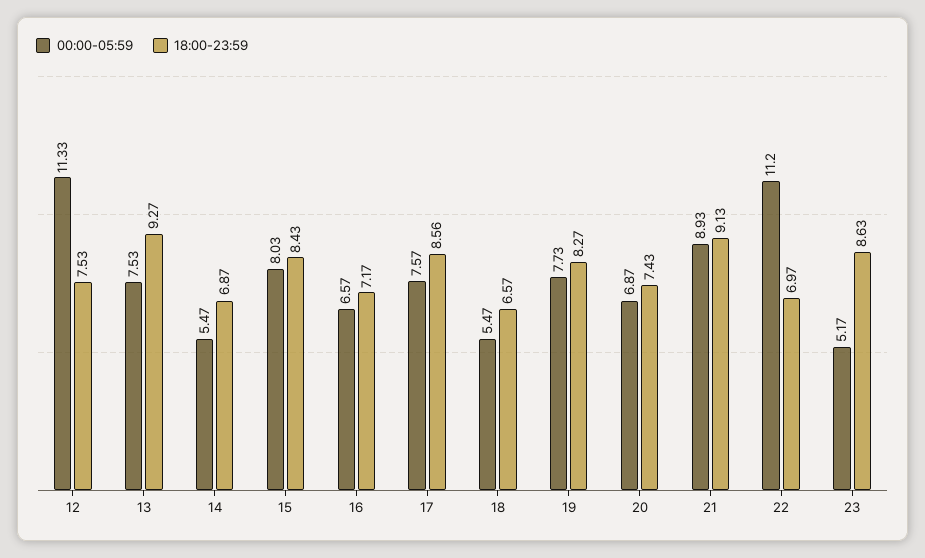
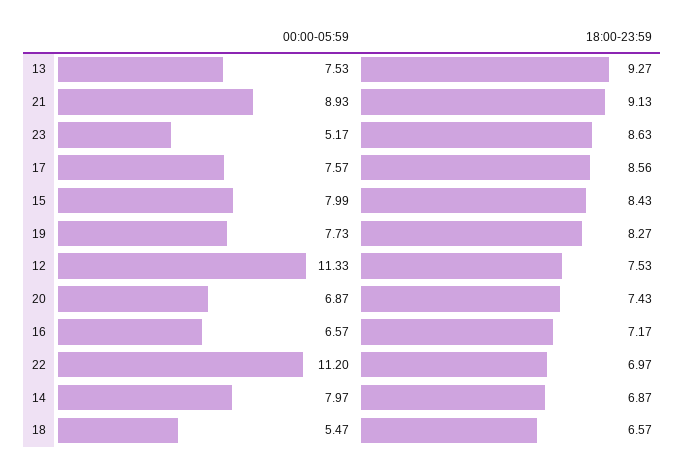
  {
    "00:00-05:59": {
      "12": 11.33,
      "13": 7.53,
-     "14": 5.47,
+     "14": 7.97,
-     "15": 8.03,
+     "15": 7.99,
      "16": 6.57,
      "17": 7.57,
      "18": 5.47,
      "19": 7.73,
      "20": 6.87,
      "21": 8.93,
      "22": 11.2,
      "23": 5.17
    },
    "18:00-23:59": {
      "12": 7.53,
      "13": 9.27,
      "14": 6.87,
      "15": 8.43,
      "16": 7.17,
      "17": 8.56,
      "18": 6.57,
      "19": 8.27,
      "20": 7.43,
      "21": 9.13,
      "22": 6.97,
      "23": 8.63
    }
  }

